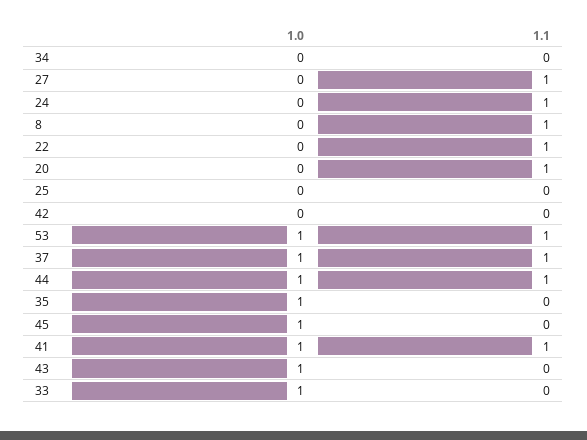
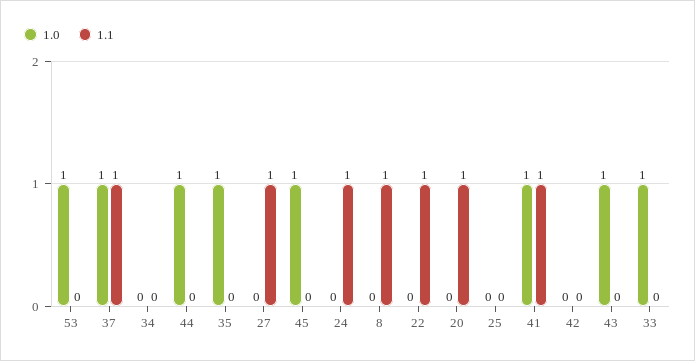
  {
    "1.0": {
      "34": 0,
      "27": 0,
      "24": 0,
      "8": 0,
      "22": 0,
      "20": 0,
      "25": 0,
      "42": 0,
      "53": 1,
      "37": 1,
      "44": 1,
      "35": 1,
      "45": 1,
      "41": 1,
      "43": 1,
      "33": 1
    },
    "1.1": {
      "34": 0,
      "27": 1,
      "24": 1,
      "8": 1,
      "22": 1,
      "20": 1,
      "25": 0,
      "42": 0,
-     "53": 1,
+     "53": 0,
      "37": 1,
-     "44": 1,
+     "44": 0,
      "35": 0,
      "45": 0,
      "41": 1,
      "43": 0,
      "33": 0
    }
  }

